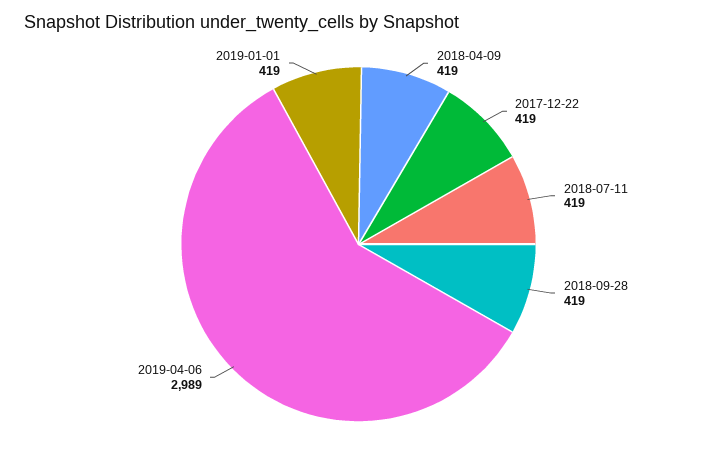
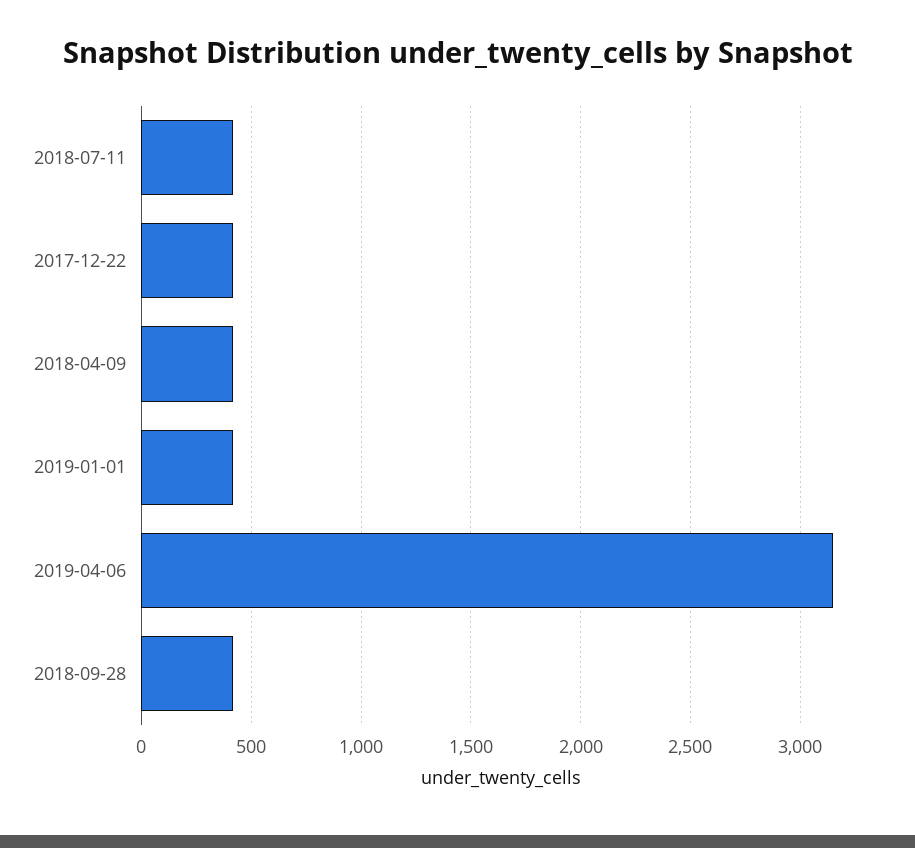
  {
    "2018-04-09": 419,
    "2017-12-22": 419,
    "2018-07-11": 419,
    "2018-09-28": 419,
-   "2019-04-06": 2989,
+   "2019-04-06": 3150,
    "2019-01-01": 419
  }

